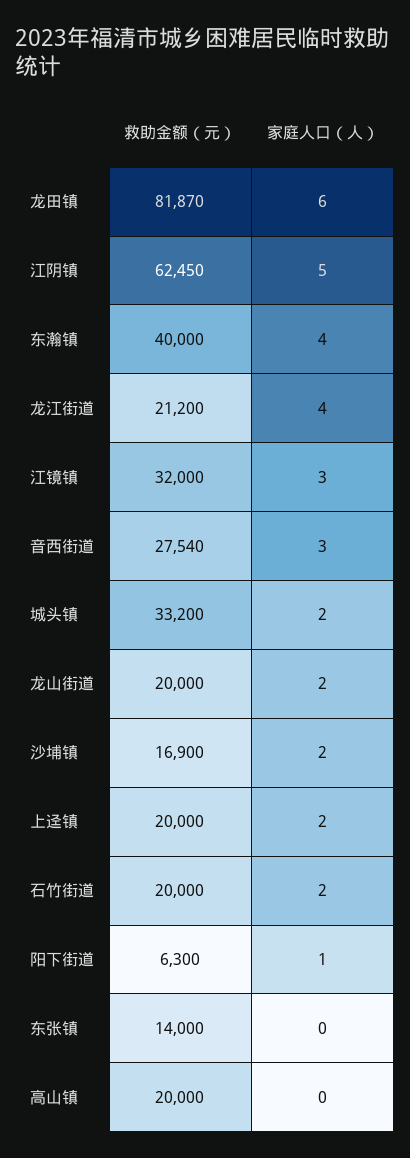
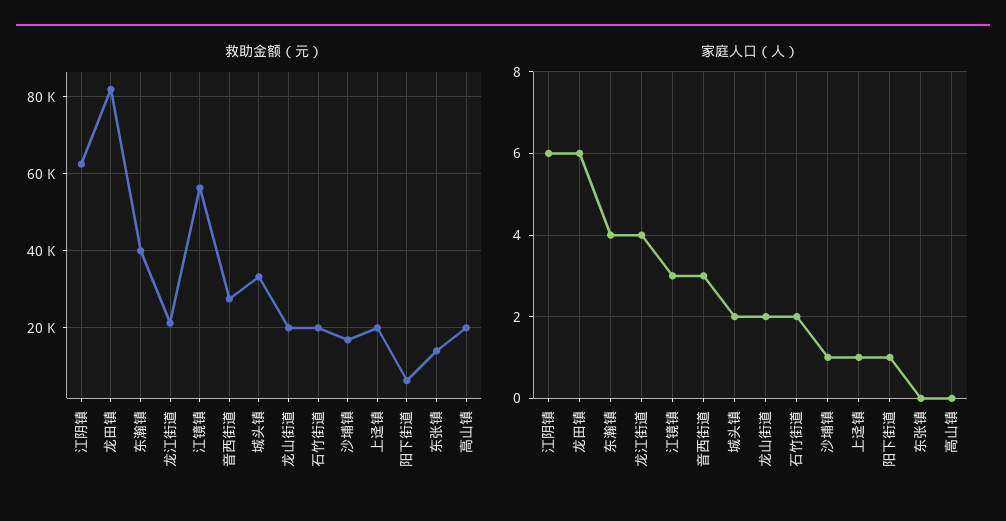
  {
    "救助金额（元）": {
      "龙田镇": 81870,
      "江阴镇": 62450,
      "东瀚镇": 40000,
      "龙江街道": 21200,
-     "江镜镇": 32000,
+     "江镜镇": 56000,
      "音西街道": 27540,
      "城头镇": 33200,
      "龙山街道": 20000,
      "沙埔镇": 16900,
      "上迳镇": 20000,
      "石竹街道": 20000,
      "阳下街道": 6300,
      "东张镇": 14000,
      "高山镇": 20000
    },
    "家庭人口（人）": {
      "龙田镇": 6,
-     "江阴镇": 5,
+     "江阴镇": 6,
      "东瀚镇": 4,
      "龙江街道": 4,
      "江镜镇": 3,
      "音西街道": 3,
      "城头镇": 2,
      "龙山街道": 2,
-     "沙埔镇": 2,
+     "沙埔镇": 1,
-     "上迳镇": 2,
+     "上迳镇": 1,
      "石竹街道": 2,
      "阳下街道": 1,
      "东张镇": 0,
      "高山镇": 0
    }
  }

